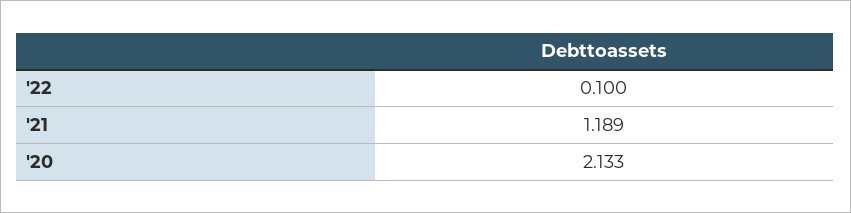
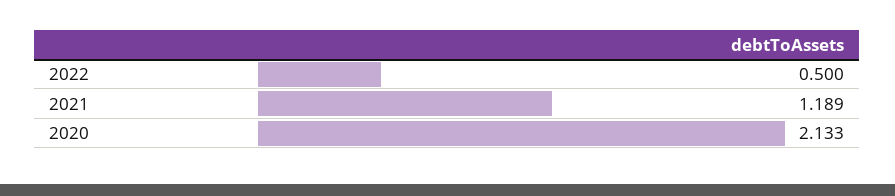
  {
-   "'22": 0.1,
+   "'22": 0.5,
    "'21": 1.189,
    "'20": 2.133
  }

